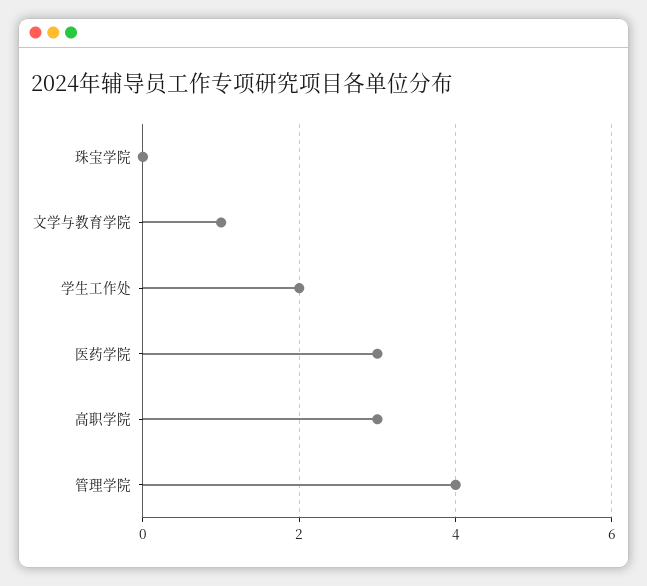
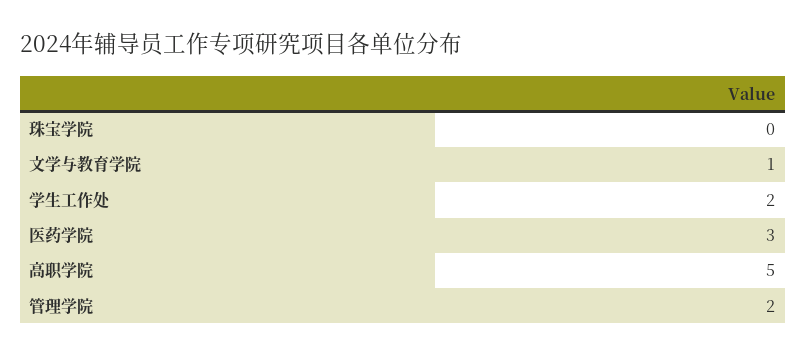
  {
    "珠宝学院": 0,
    "文学与教育学院": 1,
    "学生工作处": 2,
    "医药学院": 3,
-   "高职学院": 3,
+   "高职学院": 5,
-   "管理学院": 4
+   "管理学院": 2
  }

